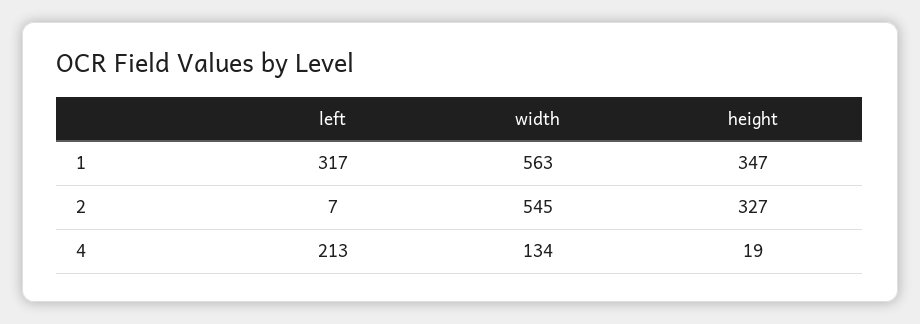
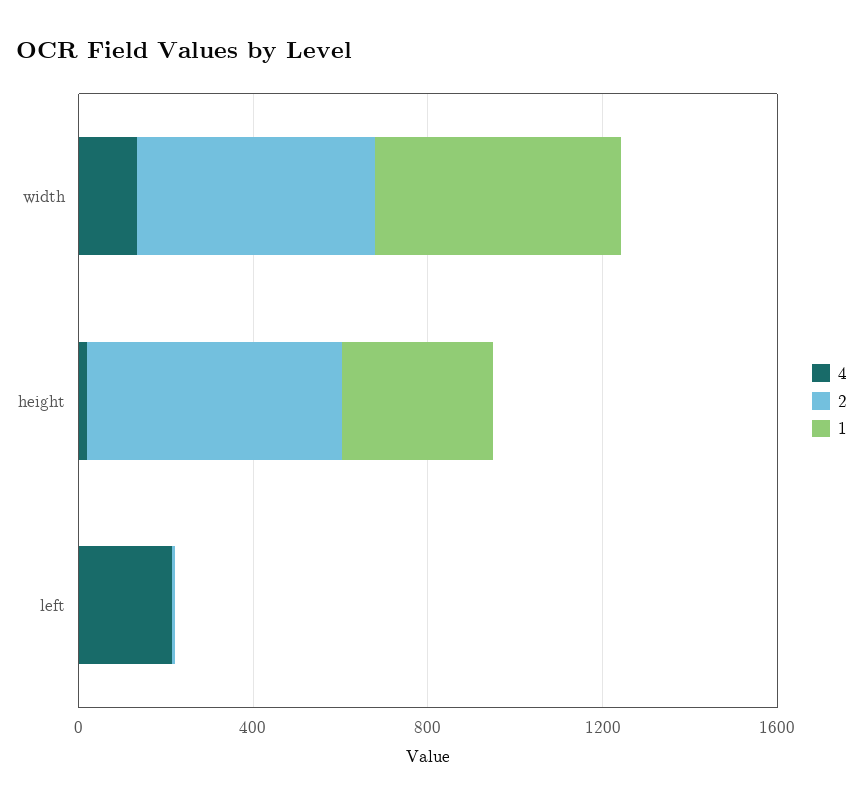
  {
    "1": {
-     "left": 317,
+     "left": 0,
      "width": 563,
      "height": 347
    },
    "2": {
      "left": 7,
      "width": 545,
-     "height": 327
+     "height": 600
    },
    "4": {
      "left": 213,
      "width": 134,
      "height": 19
    }
  }

